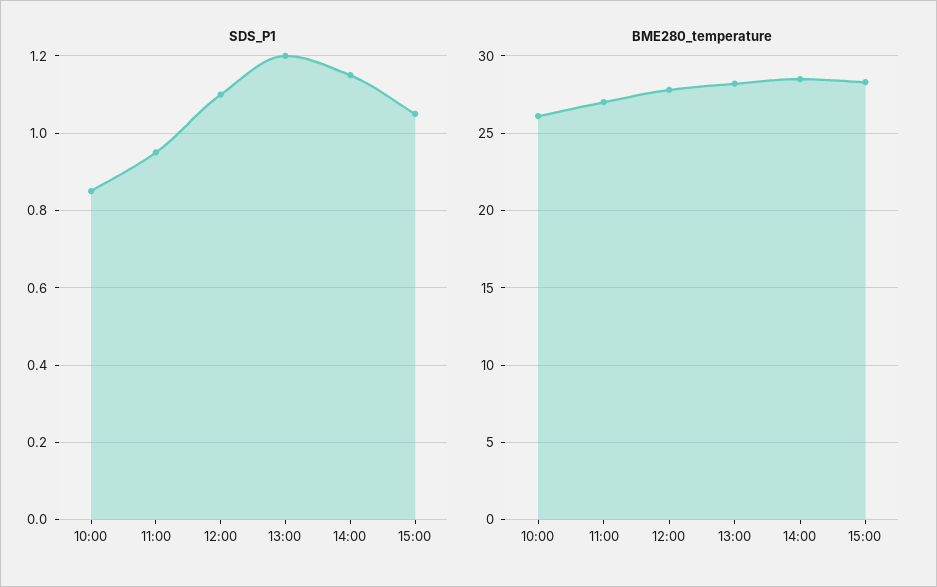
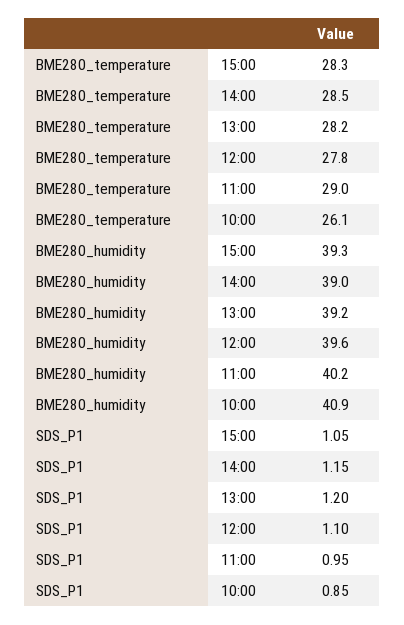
  {
    "SDS_P1": {
      "10:00": 0.85,
      "11:00": 0.95,
      "12:00": 1.1,
      "13:00": 1.2,
      "14:00": 1.15,
      "15:00": 1.05
    },
    "BME280_temperature": {
      "10:00": 26.1,
-     "11:00": 27,
+     "11:00": 29,
      "12:00": 27.8,
      "13:00": 28.2,
      "14:00": 28.5,
      "15:00": 28.3
-   }
+   },
+   "BME280_humidity": {
+     "15:00": 39.3,
+     "14:00": 39,
+     "13:00": 39.2,
+     "12:00": 39.6,
+     "11:00": 40.2,
+     "10:00": 40.9
+   }
  }

